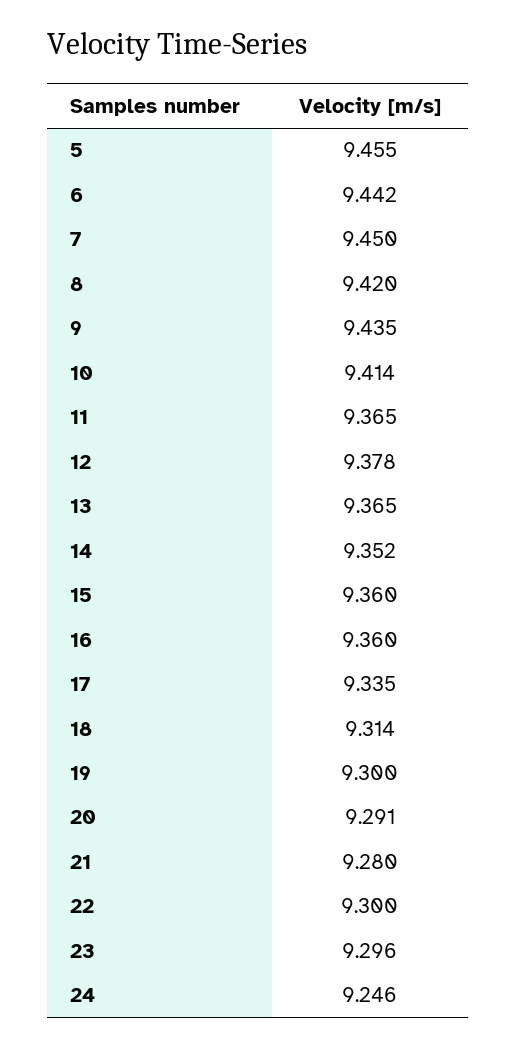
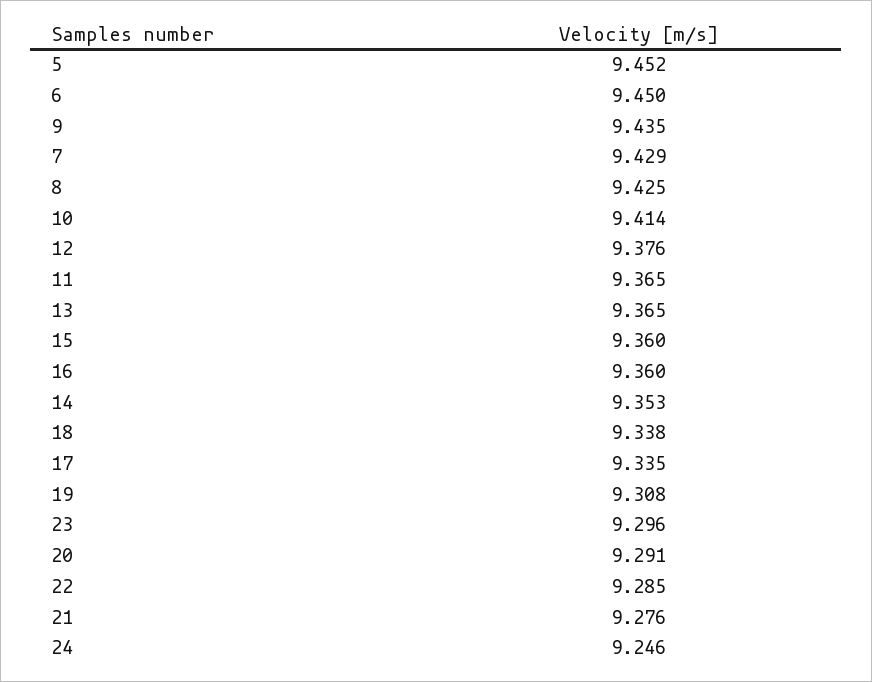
  {
-   "5": 9.455,
+   "5": 9.452,
-   "6": 9.442,
+   "6": 9.45,
-   "7": 9.45,
+   "7": 9.429,
-   "8": 9.42,
+   "8": 9.425,
    "9": 9.435,
    "10": 9.414,
    "11": 9.365,
-   "12": 9.378,
+   "12": 9.376,
    "13": 9.365,
-   "14": 9.352,
+   "14": 9.353,
    "15": 9.36,
    "16": 9.36,
    "17": 9.335,
-   "18": 9.314,
+   "18": 9.338,
-   "19": 9.3,
+   "19": 9.308,
    "20": 9.291,
-   "21": 9.28,
+   "21": 9.276,
-   "22": 9.3,
+   "22": 9.285,
    "23": 9.296,
    "24": 9.246
  }

